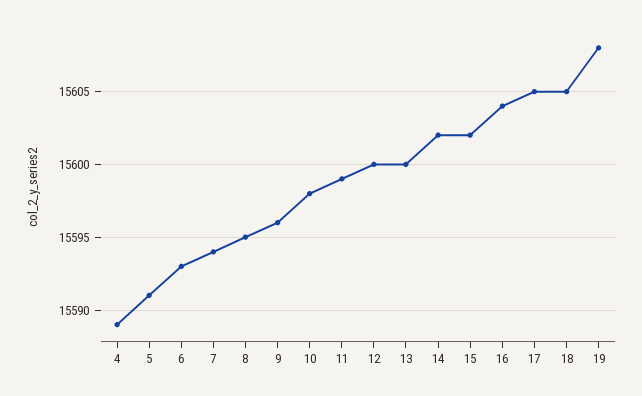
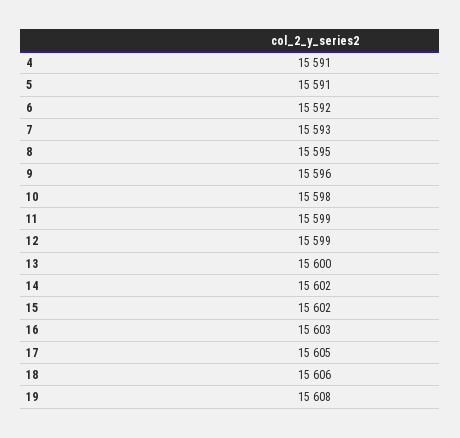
  {
-   "4": 15589,
+   "4": 15591,
    "5": 15591,
-   "6": 15593,
+   "6": 15592,
-   "7": 15594,
+   "7": 15593,
    "8": 15595,
    "9": 15596,
    "10": 15598,
    "11": 15599,
-   "12": 15600,
+   "12": 15599,
    "13": 15600,
    "14": 15602,
    "15": 15602,
-   "16": 15604,
+   "16": 15603,
    "17": 15605,
-   "18": 15605,
+   "18": 15606,
    "19": 15608
  }

